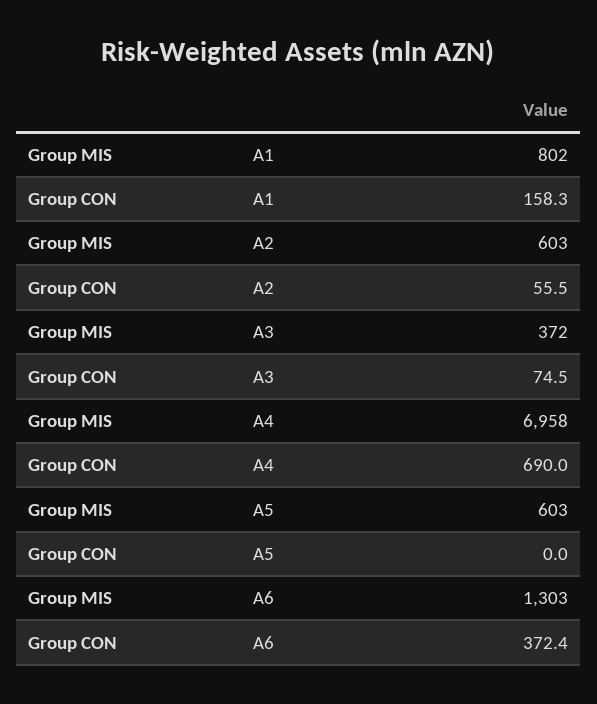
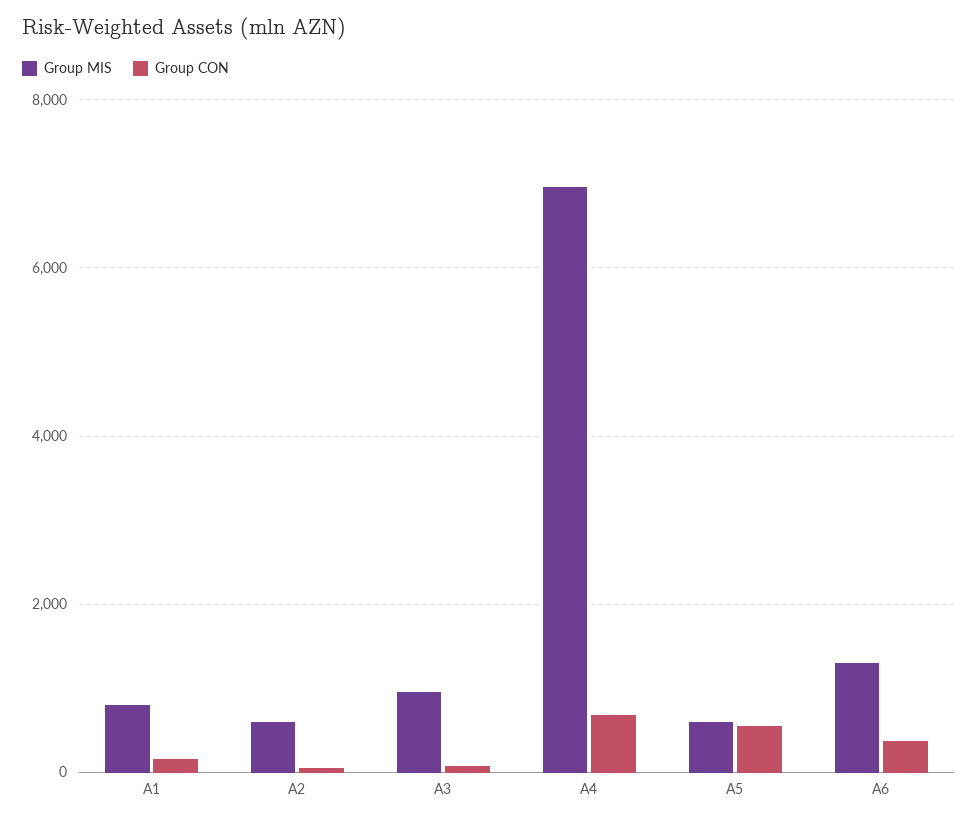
  {
    "Group MIS": {
      "A1": 802,
      "A2": 603,
-     "A3": 372,
+     "A3": 1000,
      "A4": 6958,
      "A5": 603,
      "A6": 1303
    },
    "Group CON": {
      "A1": 158.3,
      "A2": 55.5,
      "A3": 74.5,
      "A4": 690,
-     "A5": 0,
+     "A5": 600,
      "A6": 372.4
    }
  }

